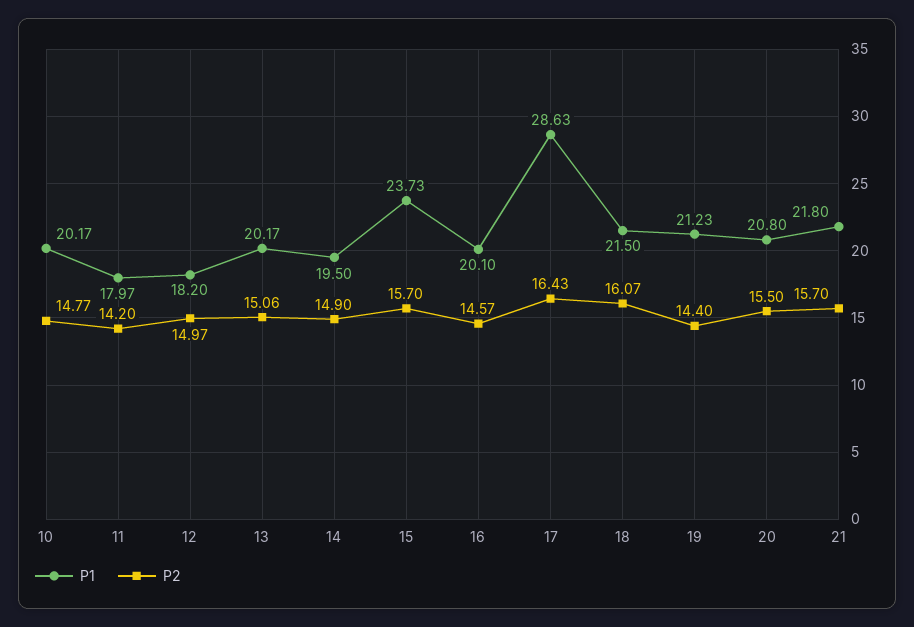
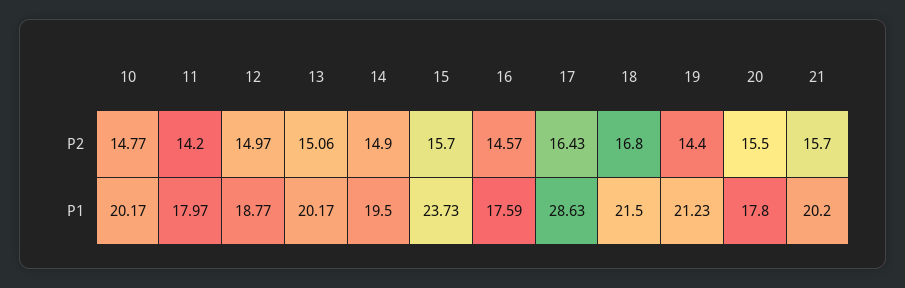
  {
    "P1": {
      "10": 20.17,
      "11": 17.97,
-     "12": 18.2,
+     "12": 18.77,
      "13": 20.17,
      "14": 19.5,
      "15": 23.73,
-     "16": 20.1,
+     "16": 17.59,
      "17": 28.63,
      "18": 21.5,
      "19": 21.23,
-     "20": 20.8,
+     "20": 17.8,
-     "21": 21.8
+     "21": 20.2
    },
    "P2": {
      "10": 14.77,
      "11": 14.2,
      "12": 14.97,
      "13": 15.06,
      "14": 14.9,
      "15": 15.7,
      "16": 14.57,
      "17": 16.43,
-     "18": 16.07,
+     "18": 16.8,
      "19": 14.4,
      "20": 15.5,
      "21": 15.7
    }
  }

